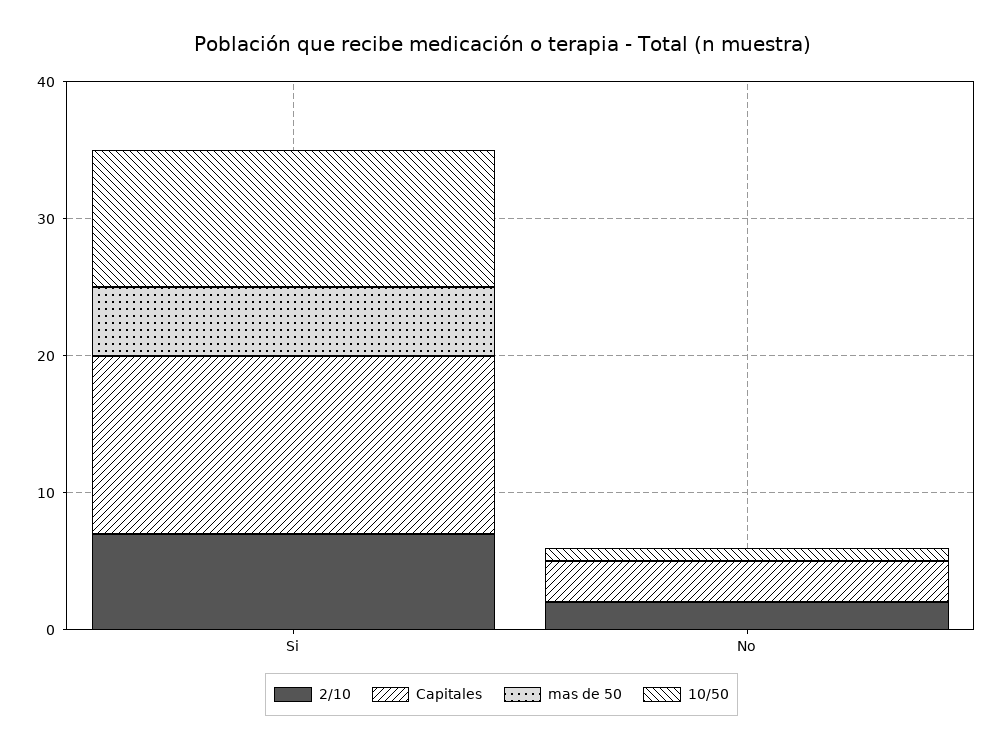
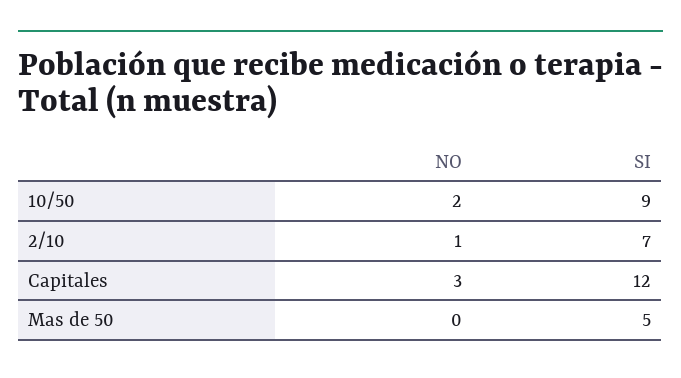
  {
    "2/10": {
      "Si": 7,
-     "No": 2
+     "No": 1
    },
    "Capitales": {
-     "Si": 13,
+     "Si": 12,
      "No": 3
    },
    "mas de 50": {
      "Si": 5,
      "No": 0
    },
    "10/50": {
-     "Si": 10,
+     "Si": 9,
-     "No": 1
+     "No": 2
    }
  }

